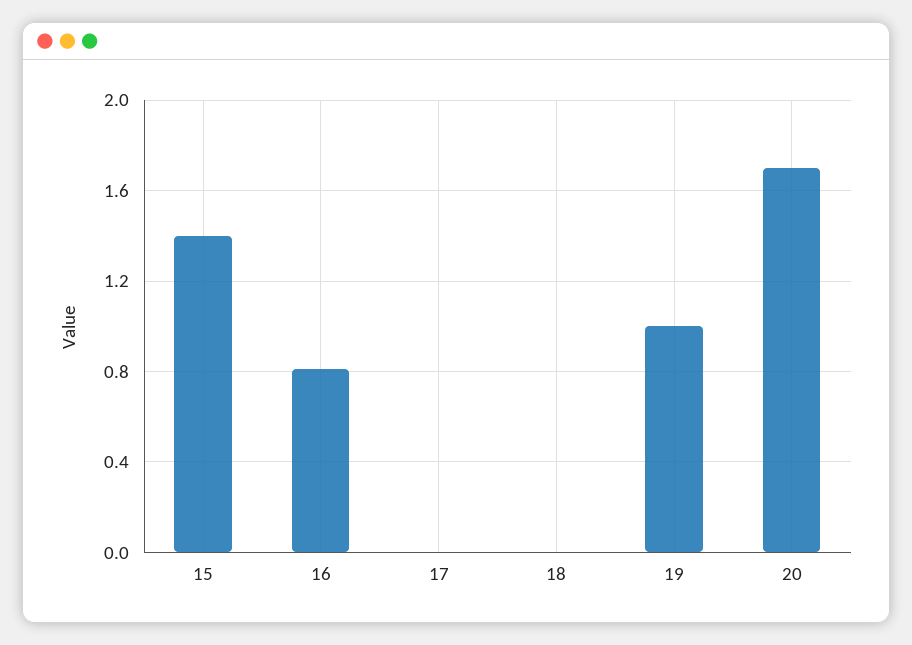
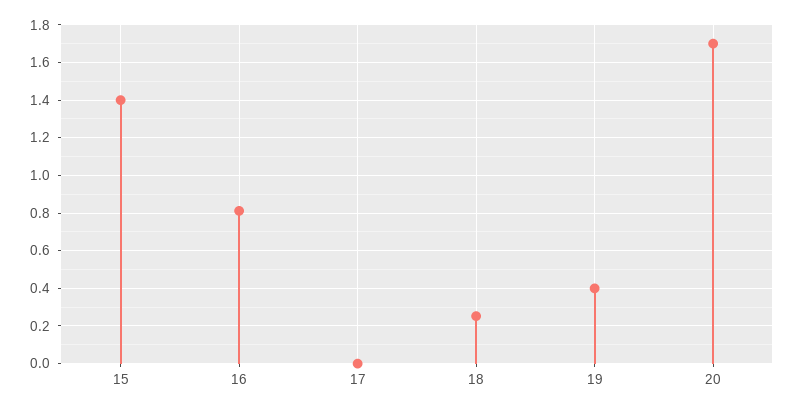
  {
    "15": 1.4,
    "16": 0.8,
    "17": 0,
-   "18": 0,
+   "18": 0.25,
-   "19": 1,
+   "19": 0.4,
    "20": 1.7
  }

